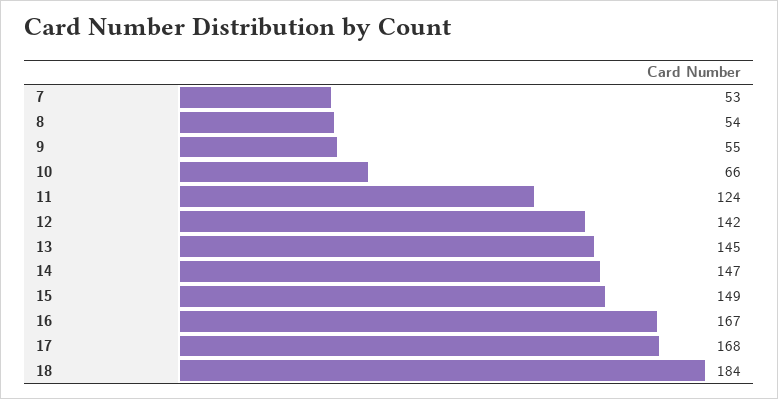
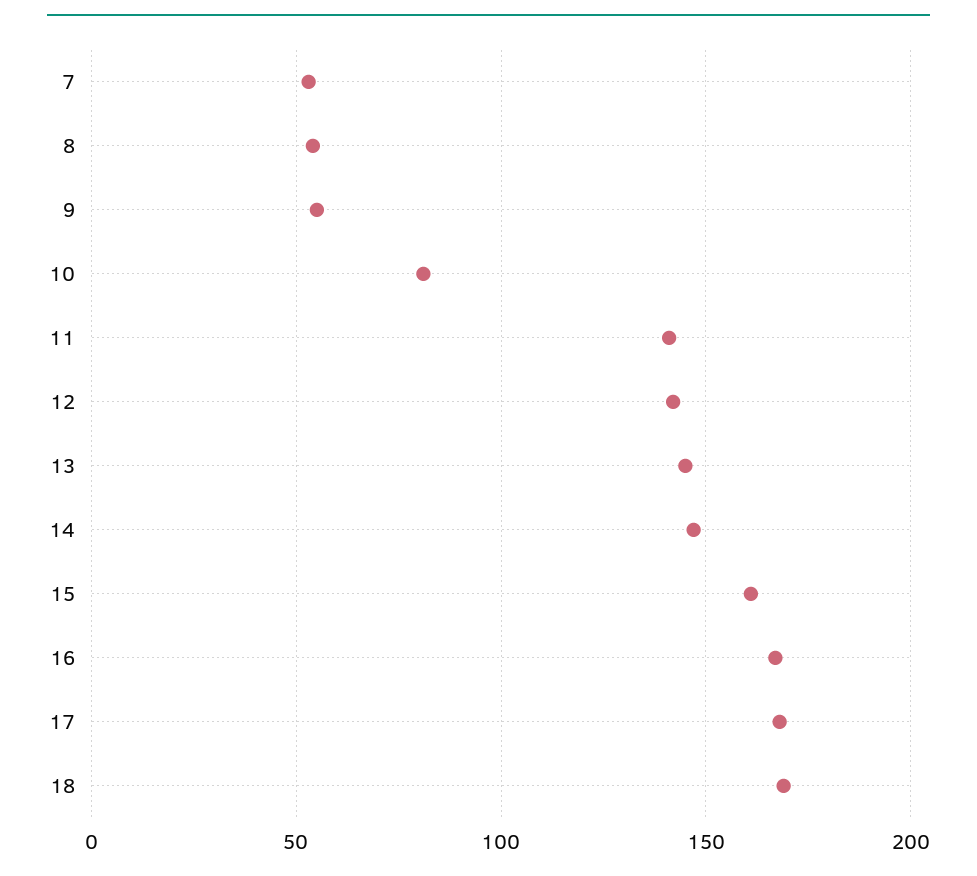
  {
    "7": 53,
    "8": 54,
    "9": 55,
-   "10": 66,
+   "10": 80,
-   "11": 124,
+   "11": 140,
    "12": 142,
    "13": 145,
    "14": 147,
-   "15": 149,
+   "15": 160,
    "16": 167,
    "17": 168,
-   "18": 184
+   "18": 170
  }

